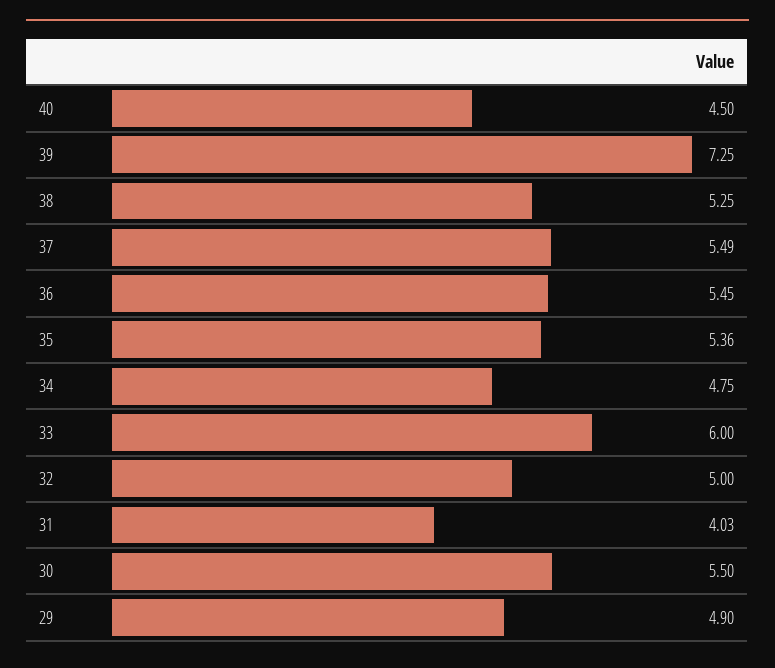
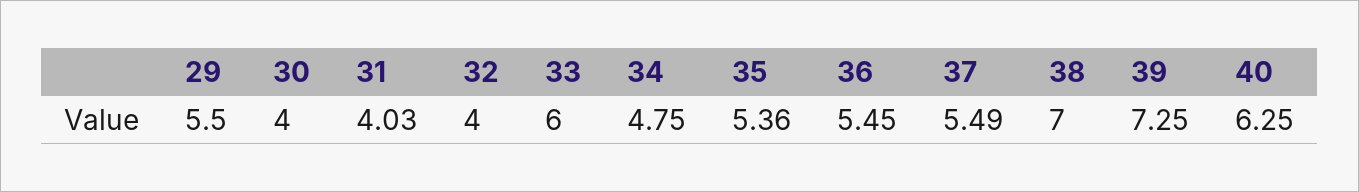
  {
-   "40": 4.5,
+   "40": 6.25,
    "39": 7.25,
-   "38": 5.25,
+   "38": 7,
    "37": 5.49,
    "36": 5.45,
    "35": 5.36,
    "34": 4.75,
    "33": 6,
-   "32": 5,
+   "32": 4,
    "31": 4.03,
-   "30": 5.5,
+   "30": 4,
-   "29": 4.9
+   "29": 5.5
  }

